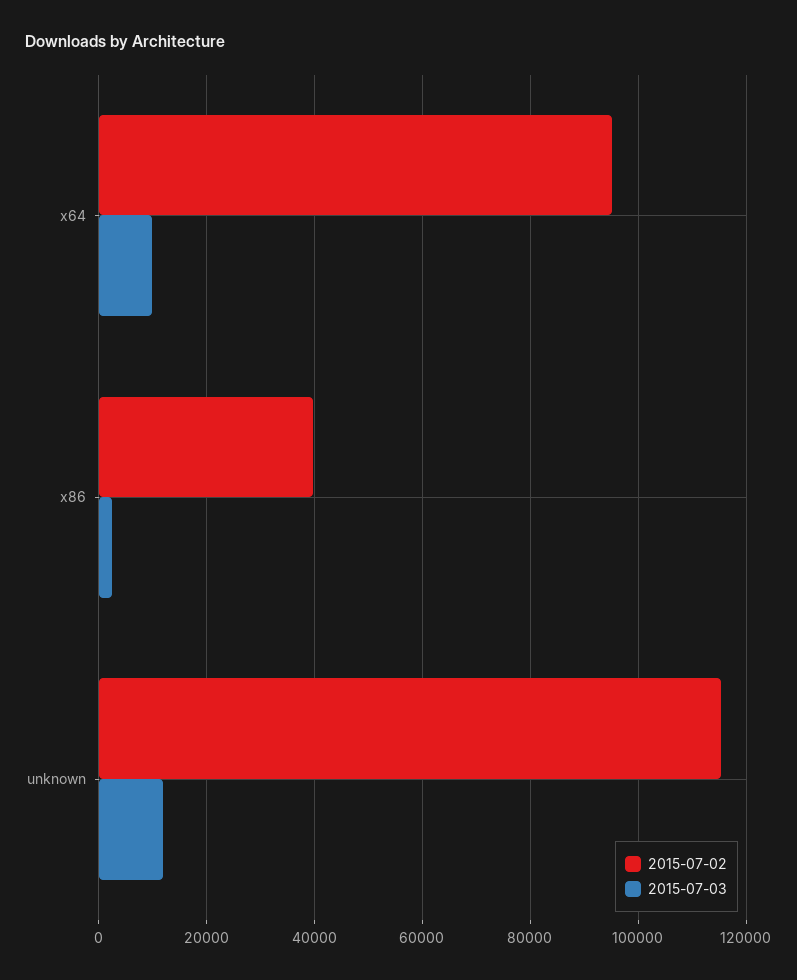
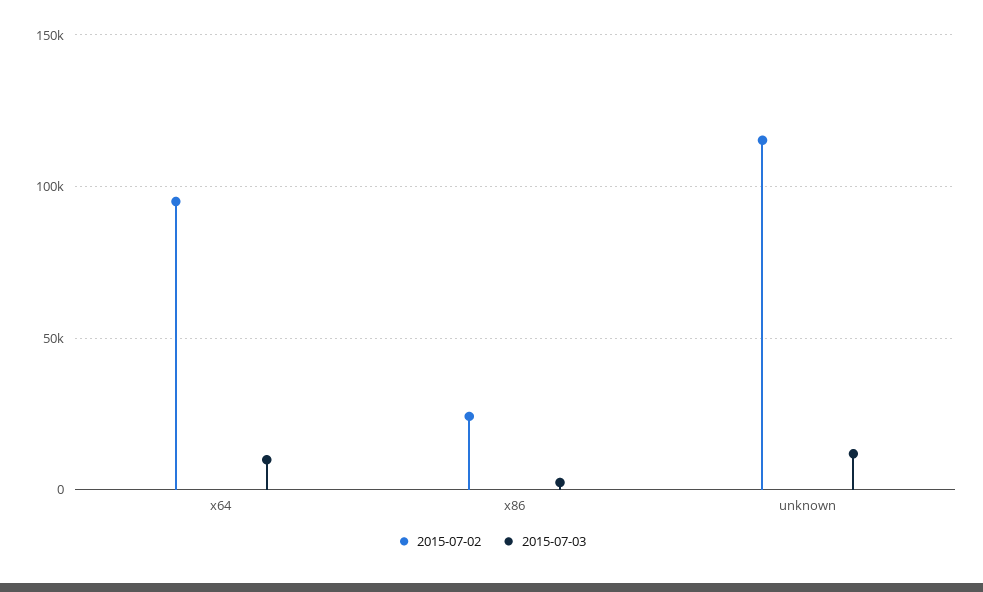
  {
    "2015-07-02": {
      "x64": 96000,
-     "x86": 40000,
+     "x86": 25000,
      "unknown": 116000
    },
    "2015-07-03": {
      "x64": 10000,
      "x86": 2000,
      "unknown": 12000
    }
  }

